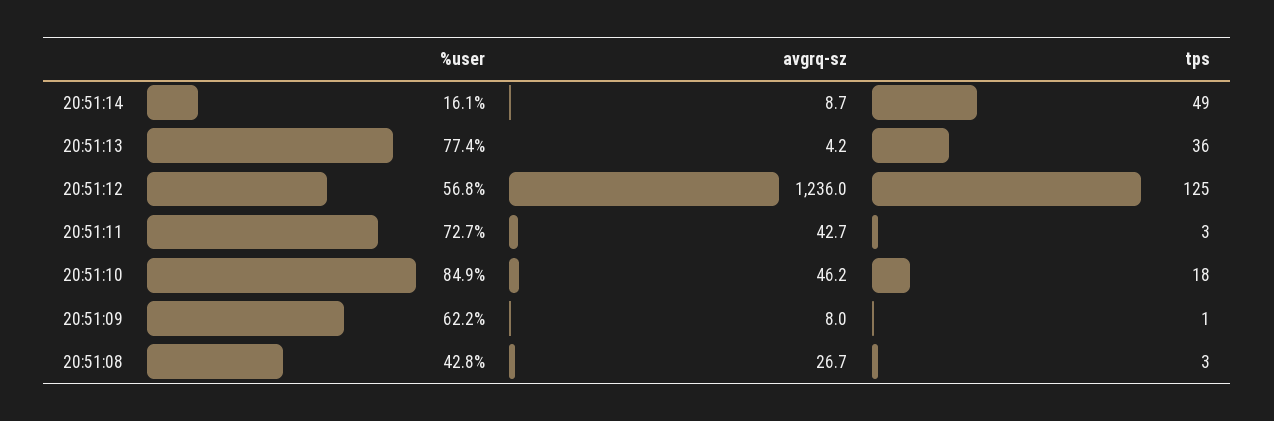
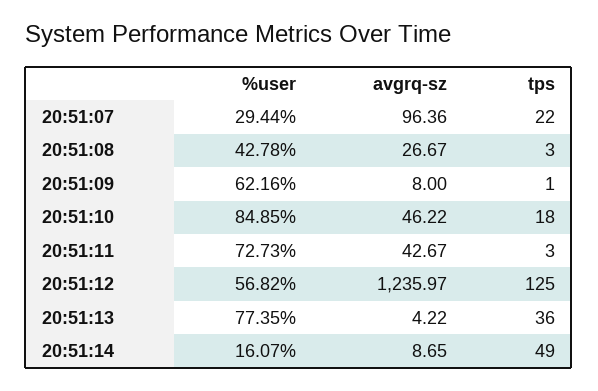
  {
    "%user": {
      "20:51:14": 16.07,
      "20:51:13": 77.35,
      "20:51:12": 56.82,
      "20:51:11": 72.73,
      "20:51:10": 84.85,
      "20:51:09": 62.16,
-     "20:51:08": 42.78
+     "20:51:08": 42.78,
+     "20:51:07": 29.44
    },
    "avgrq-sz": {
      "20:51:14": 8.65,
      "20:51:13": 4.22,
      "20:51:12": 1235.97,
      "20:51:11": 42.67,
      "20:51:10": 46.22,
      "20:51:09": 8,
-     "20:51:08": 26.67
+     "20:51:08": 26.67,
+     "20:51:07": 96.36
    },
    "tps": {
      "20:51:14": 49,
      "20:51:13": 36,
      "20:51:12": 125,
      "20:51:11": 3,
      "20:51:10": 18,
      "20:51:09": 1,
-     "20:51:08": 3
+     "20:51:08": 3,
+     "20:51:07": 22
    }
  }

